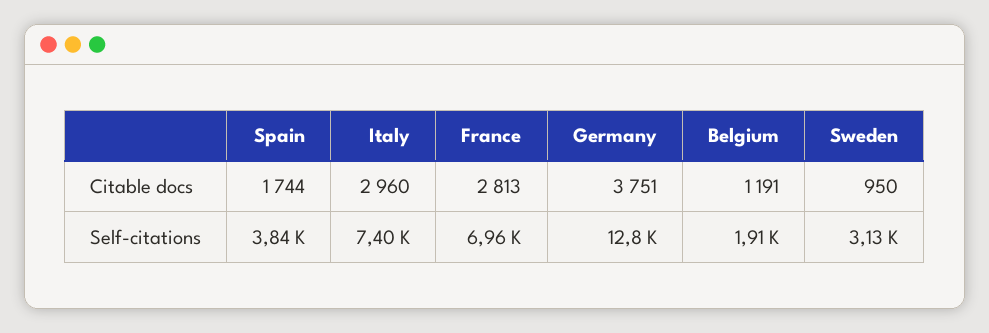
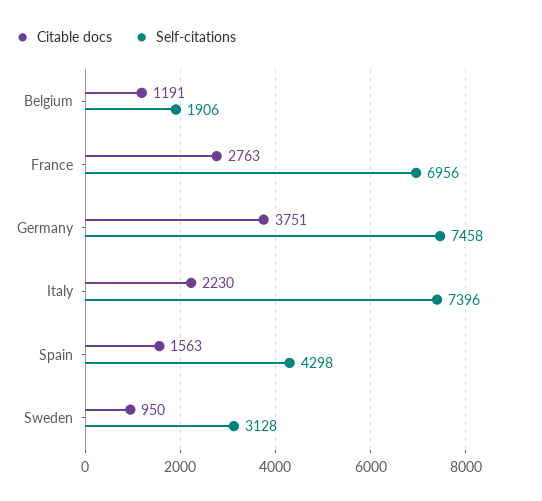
  {
    "Citable docs": {
-     "Spain": 1744,
+     "Spain": 1563,
-     "Italy": 2960,
+     "Italy": 2230,
-     "France": 2813,
+     "France": 2763,
      "Germany": 3751,
      "Belgium": 1191,
      "Sweden": 950
    },
    "Self-citations": {
-     "Spain": 3840,
+     "Spain": 4298,
      "Italy": 7396,
      "France": 6956,
-     "Germany": 12800,
+     "Germany": 7458,
      "Belgium": 1906,
      "Sweden": 3128
    }
  }

